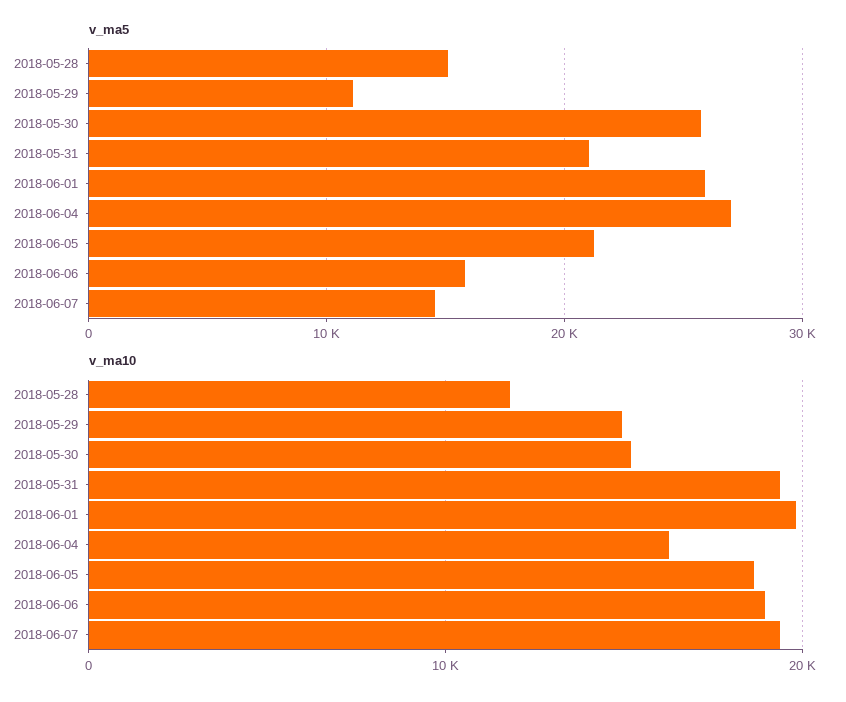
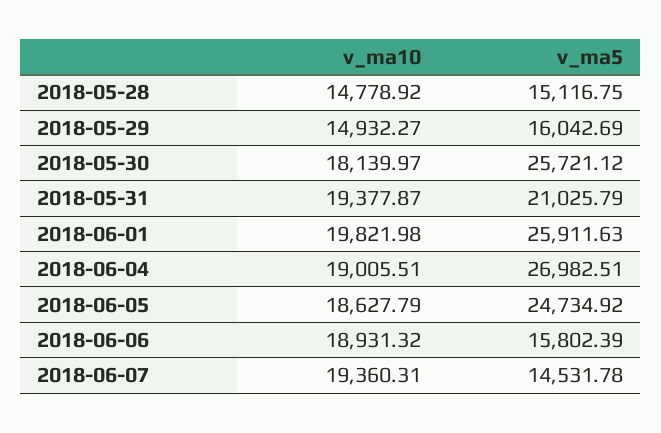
  {
    "v_ma5": {
      "2018-05-28": 15116.75,
-     "2018-05-29": 11000,
+     "2018-05-29": 16042.69,
      "2018-05-30": 25721.12,
      "2018-05-31": 21025.79,
      "2018-06-01": 25911.63,
      "2018-06-04": 26982.51,
-     "2018-06-05": 21000,
+     "2018-06-05": 24734.92,
      "2018-06-06": 15802.39,
      "2018-06-07": 14531.78
    },
    "v_ma10": {
-     "2018-05-28": 12000,
+     "2018-05-28": 14778.92,
      "2018-05-29": 14932.27,
-     "2018-05-30": 15000,
+     "2018-05-30": 18139.97,
      "2018-05-31": 19377.87,
      "2018-06-01": 19821.98,
-     "2018-06-04": 16000,
+     "2018-06-04": 19005.51,
      "2018-06-05": 18627.79,
      "2018-06-06": 18931.32,
      "2018-06-07": 19360.31
    }
  }

